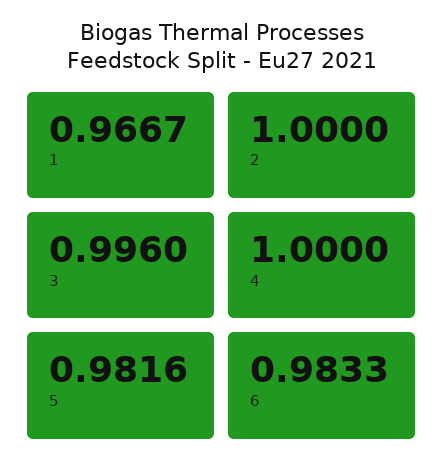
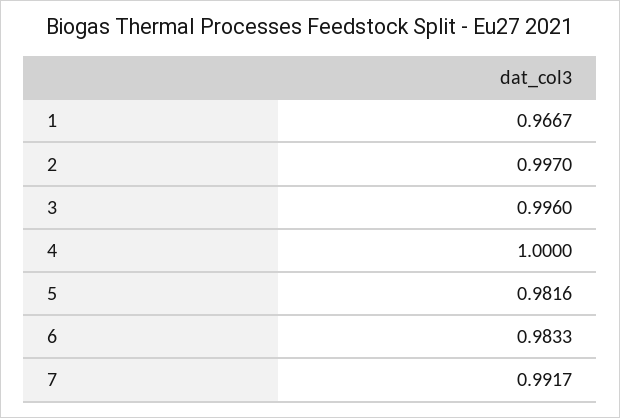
  {
    "1": 0.9667,
-   "2": 1,
+   "2": 0.997,
    "3": 0.996,
    "4": 1,
    "5": 0.9816,
-   "6": 0.9833
+   "6": 0.9833,
+   "7": 0.9917
  }

